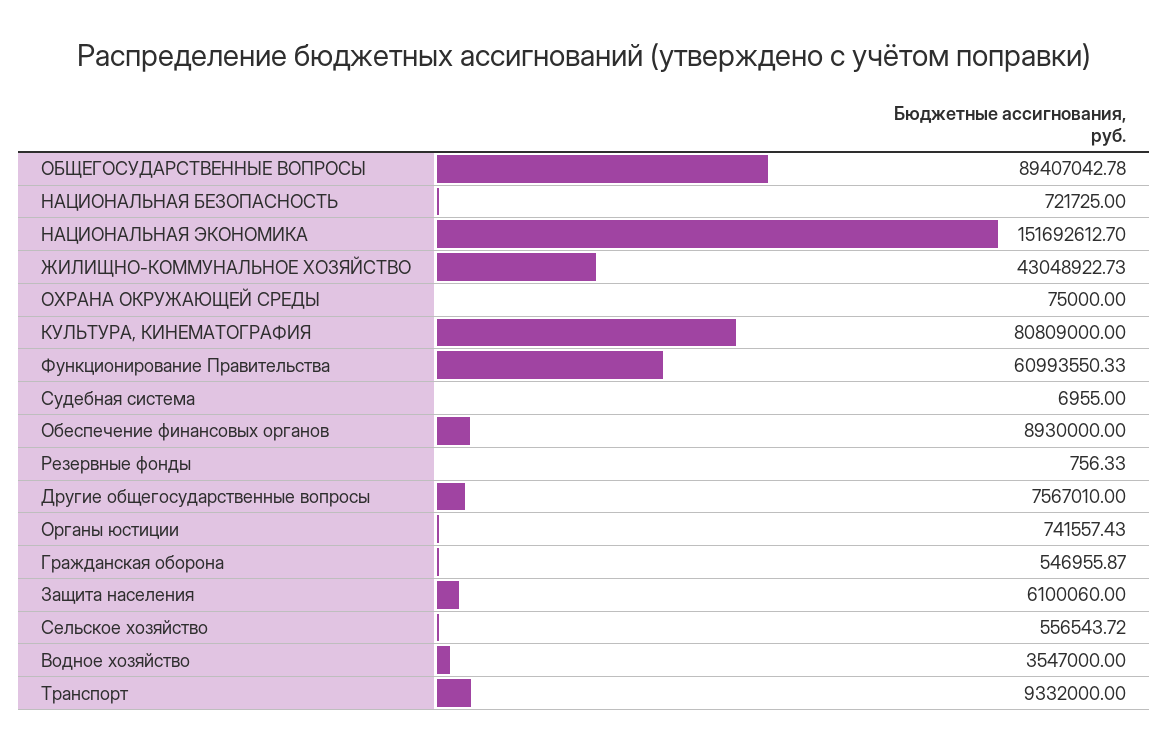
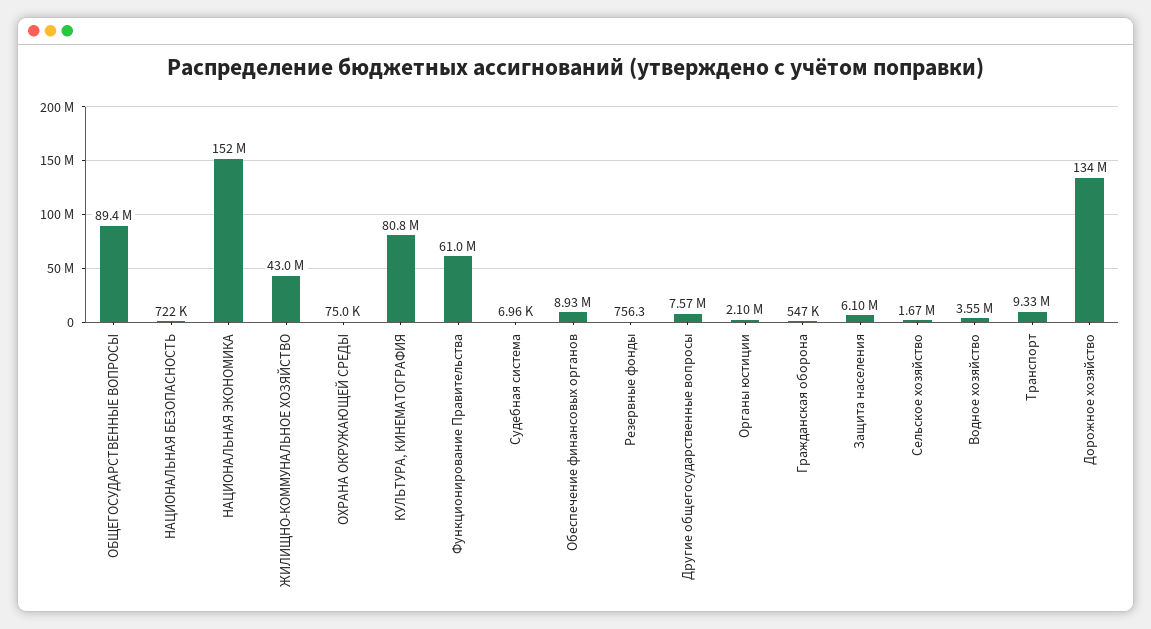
  {
    "ОБЩЕГОСУДАРСТВЕННЫЕ ВОПРОСЫ": 89407042.78,
    "НАЦИОНАЛЬНАЯ БЕЗОПАСНОСТЬ": 721725,
    "НАЦИОНАЛЬНАЯ ЭКОНОМИКА": 151692612.7,
    "ЖИЛИЩНО-КОММУНАЛЬНОЕ ХОЗЯЙСТВО": 43048922.73,
    "ОХРАНА ОКРУЖАЮЩЕЙ СРЕДЫ": 75000,
    "КУЛЬТУРА, КИНЕМАТОГРАФИЯ": 80809000,
    "Функционирование Правительства": 60993550.33,
    "Судебная система": 6955,
    "Обеспечение финансовых органов": 8930000,
    "Резервные фонды": 756.33,
    "Другие общегосударственные вопросы": 7567010,
-   "Органы юстиции": 741557.43,
+   "Органы юстиции": 2100000,
    "Гражданская оборона": 546955.87,
    "Защита населения": 6100060,
-   "Сельское хозяйство": 556543.72,
+   "Сельское хозяйство": 1670000,
    "Водное хозяйство": 3547000,
-   "Транспорт": 9332000
+   "Транспорт": 9332000,
+   "Дорожное хозяйство": 134000000
  }

